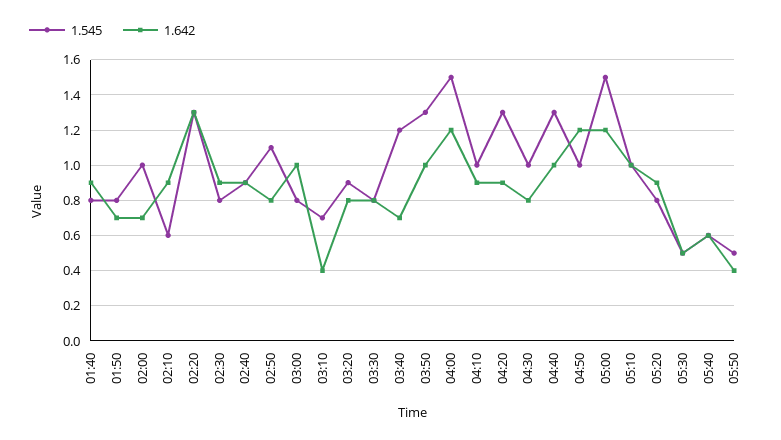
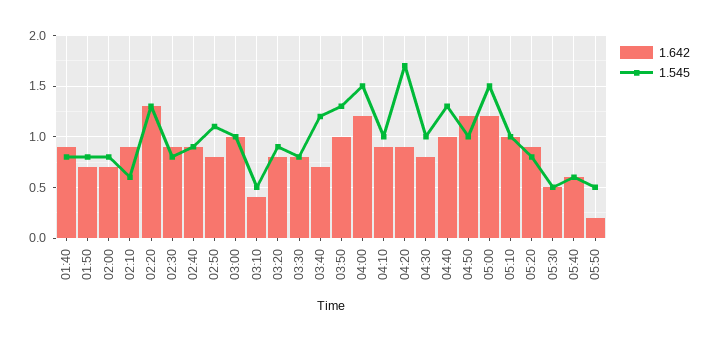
  {
    "1.545": {
      "01:40": 0.8,
      "01:50": 0.8,
-     "02:00": 1,
+     "02:00": 0.8,
      "02:10": 0.6,
      "02:20": 1.3,
      "02:30": 0.8,
      "02:40": 0.9,
      "02:50": 1.1,
-     "03:00": 0.8,
+     "03:00": 1,
-     "03:10": 0.7,
+     "03:10": 0.5,
      "03:20": 0.9,
      "03:30": 0.8,
      "03:40": 1.2,
      "03:50": 1.3,
      "04:00": 1.5,
      "04:10": 1,
-     "04:20": 1.3,
+     "04:20": 1.7,
      "04:30": 1,
      "04:40": 1.3,
      "04:50": 1,
      "05:00": 1.5,
      "05:10": 1,
      "05:20": 0.8,
      "05:30": 0.5,
      "05:40": 0.6,
      "05:50": 0.5
    },
    "1.642": {
      "01:40": 0.9,
      "01:50": 0.7,
      "02:00": 0.7,
      "02:10": 0.9,
      "02:20": 1.3,
      "02:30": 0.9,
      "02:40": 0.9,
      "02:50": 0.8,
      "03:00": 1,
      "03:10": 0.4,
      "03:20": 0.8,
      "03:30": 0.8,
      "03:40": 0.7,
      "03:50": 1,
      "04:00": 1.2,
      "04:10": 0.9,
      "04:20": 0.9,
      "04:30": 0.8,
      "04:40": 1,
      "04:50": 1.2,
      "05:00": 1.2,
      "05:10": 1,
      "05:20": 0.9,
      "05:30": 0.5,
      "05:40": 0.6,
-     "05:50": 0.4
+     "05:50": 0.2
    }
  }

